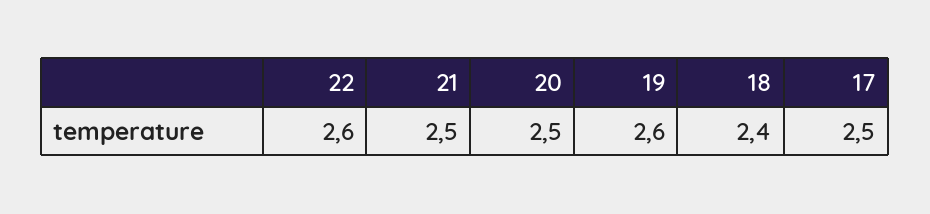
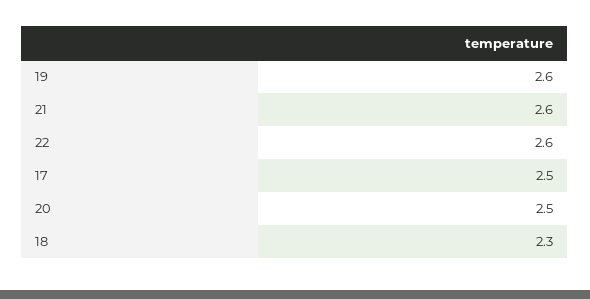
  {
    "22": 2.6,
-   "21": 2.5,
+   "21": 2.6,
    "20": 2.5,
    "19": 2.6,
-   "18": 2.4,
+   "18": 2.3,
    "17": 2.5
  }

